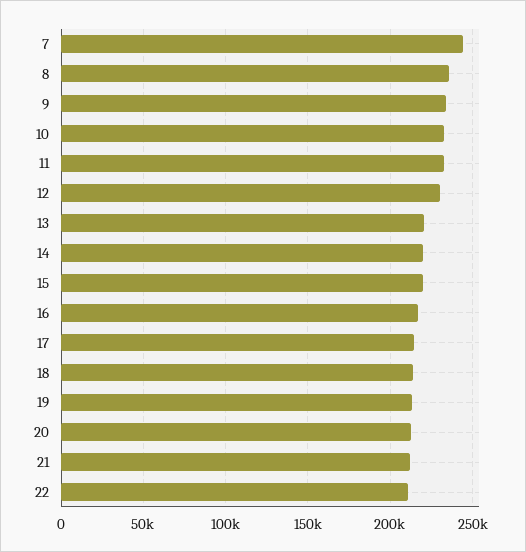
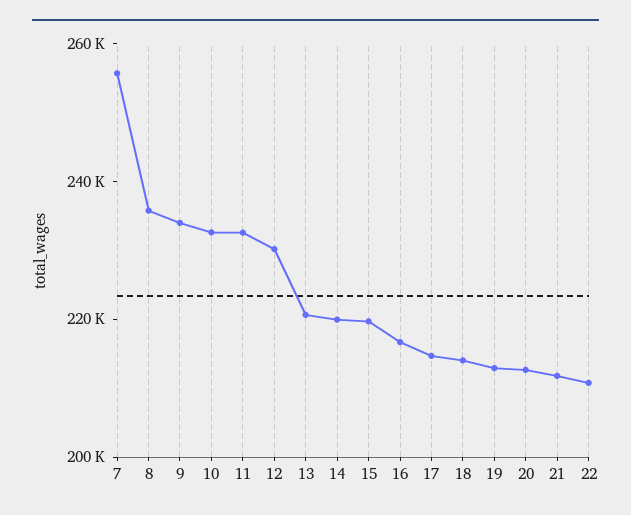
  {
-   "7": 245000,
+   "7": 255000,
    "8": 235000,
    "9": 235000,
    "10": 235000,
    "11": 235000,
    "12": 230000,
    "13": 220000,
    "14": 220000,
    "15": 220000,
    "16": 215000,
    "17": 215000,
    "18": 215000,
    "19": 215000,
    "20": 215000,
    "21": 210000,
    "22": 210000
  }

